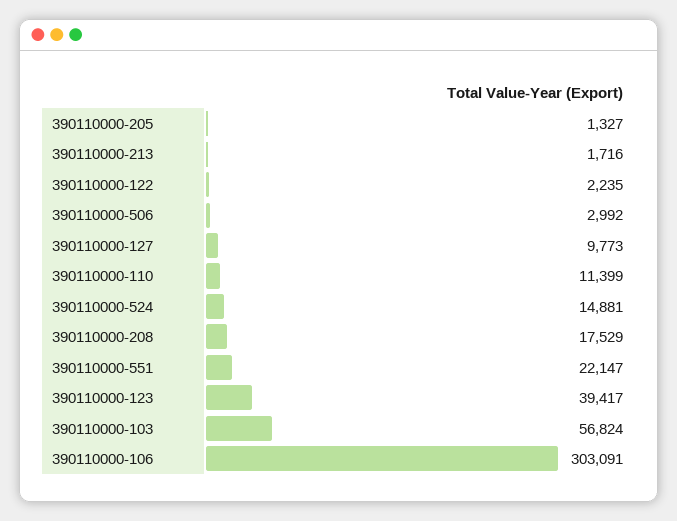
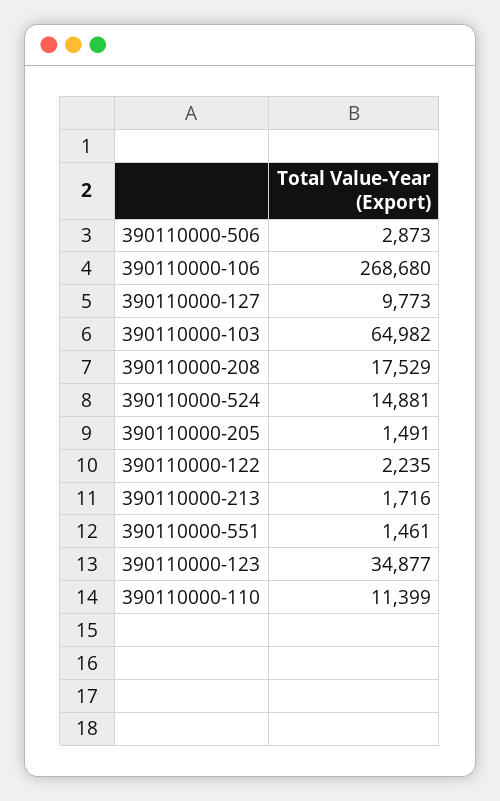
  {
-   "390110000-205": 1327,
+   "390110000-205": 1491,
    "390110000-213": 1716,
    "390110000-122": 2235,
-   "390110000-506": 2992,
+   "390110000-506": 2873,
    "390110000-127": 9773,
    "390110000-110": 11399,
    "390110000-524": 14881,
    "390110000-208": 17529,
-   "390110000-551": 22147,
+   "390110000-551": 1461,
-   "390110000-123": 39417,
+   "390110000-123": 34877,
-   "390110000-103": 56824,
+   "390110000-103": 64982,
-   "390110000-106": 303091
+   "390110000-106": 268680
  }

